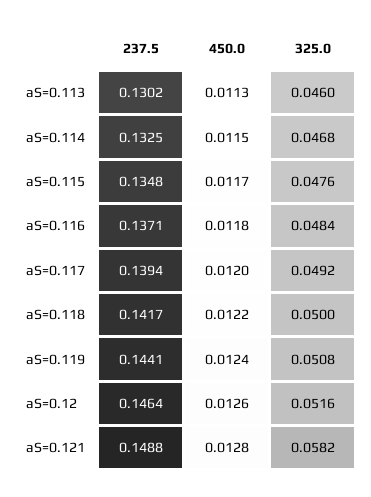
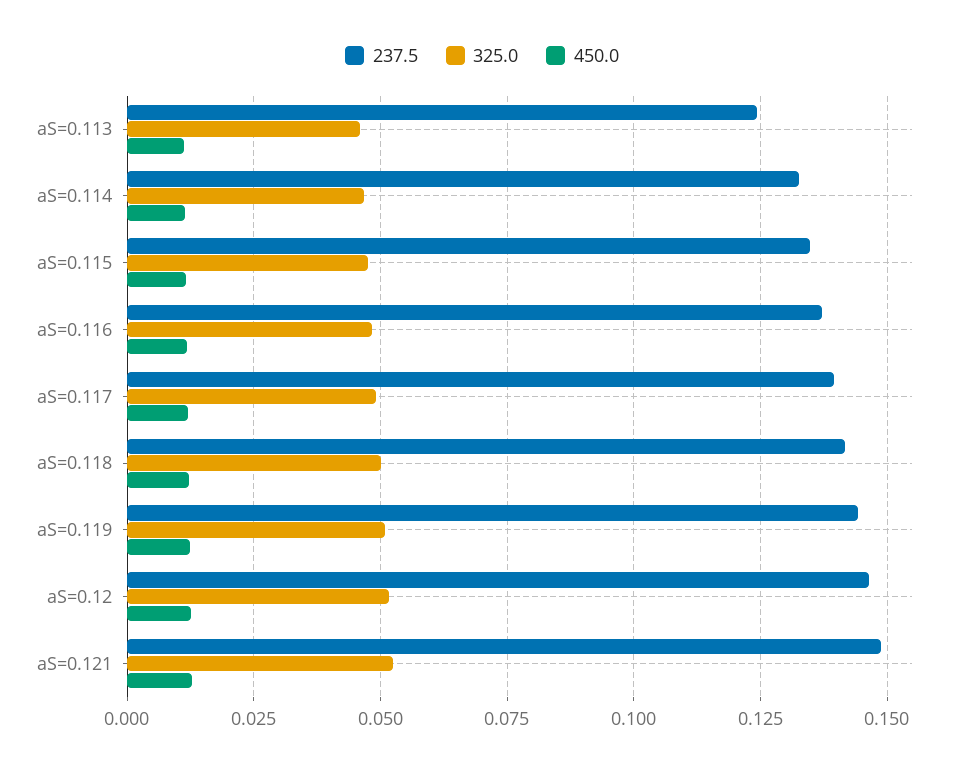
  {
    "237.5": {
-     "aS=0.113": 0.1302,
+     "aS=0.113": 0.125,
      "aS=0.114": 0.1325,
      "aS=0.115": 0.1348,
      "aS=0.116": 0.1371,
      "aS=0.117": 0.1394,
      "aS=0.118": 0.1417,
      "aS=0.119": 0.1441,
      "aS=0.12": 0.1464,
      "aS=0.121": 0.1488
    },
    "450.0": {
      "aS=0.113": 0.0113,
      "aS=0.114": 0.0115,
      "aS=0.115": 0.0117,
      "aS=0.116": 0.0118,
      "aS=0.117": 0.012,
      "aS=0.118": 0.0122,
      "aS=0.119": 0.0124,
      "aS=0.12": 0.0126,
      "aS=0.121": 0.0128
    },
    "325.0": {
      "aS=0.113": 0.046,
      "aS=0.114": 0.0468,
      "aS=0.115": 0.0476,
      "aS=0.116": 0.0484,
      "aS=0.117": 0.0492,
      "aS=0.118": 0.05,
      "aS=0.119": 0.0508,
      "aS=0.12": 0.0516,
-     "aS=0.121": 0.0582
+     "aS=0.121": 0.0525
    }
  }

